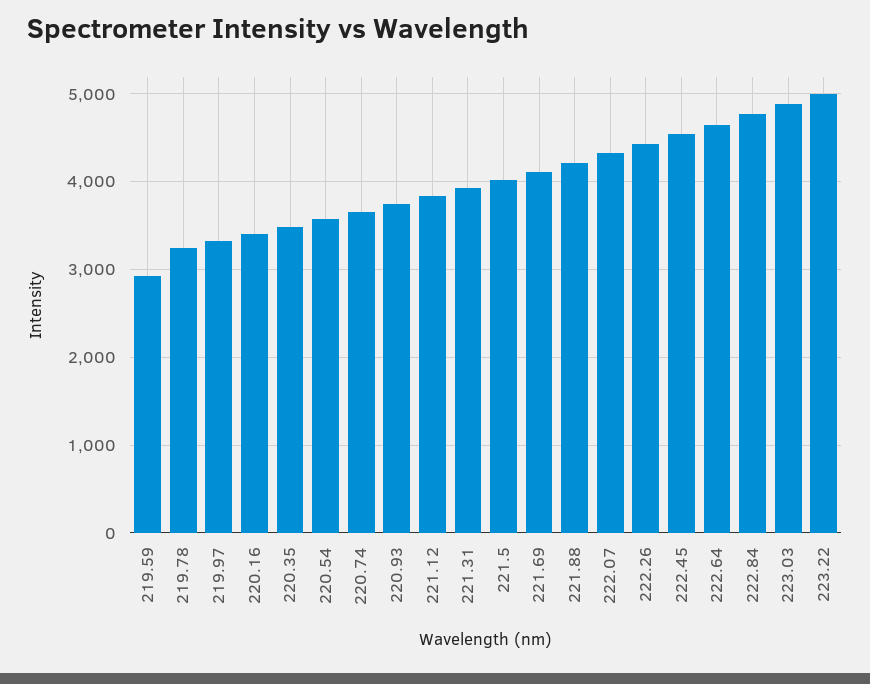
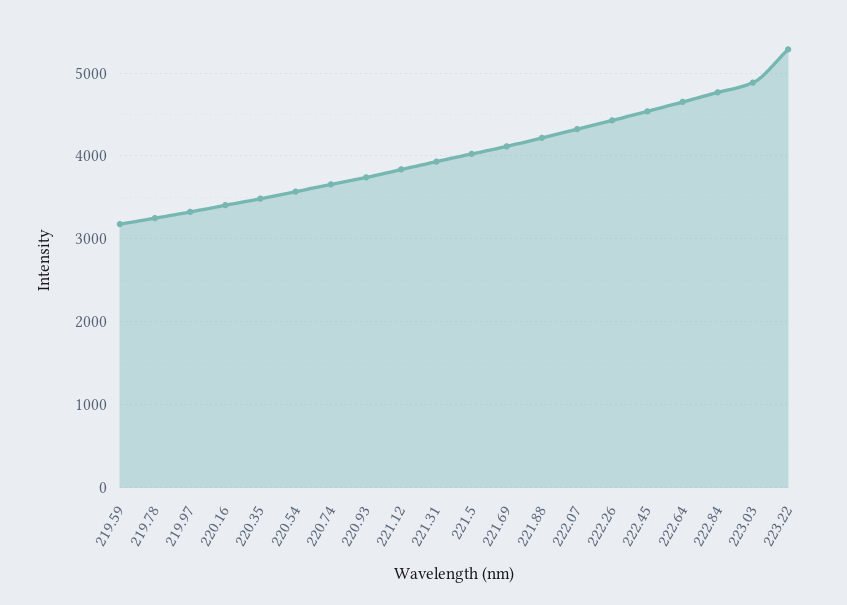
  {
-   "219.59": 2900,
+   "219.59": 3200,
    "219.78": 3300,
    "219.97": 3300,
    "220.16": 3400,
    "220.35": 3500,
    "220.54": 3600,
    "220.74": 3700,
    "220.93": 3700,
    "221.12": 3800,
    "221.31": 3900,
    "221.5": 4000,
    "221.69": 4100,
    "221.88": 4200,
    "222.07": 4300,
    "222.26": 4400,
    "222.45": 4500,
    "222.64": 4700,
    "222.84": 4800,
    "223.03": 4900,
-   "223.22": 5000
+   "223.22": 5300
  }

